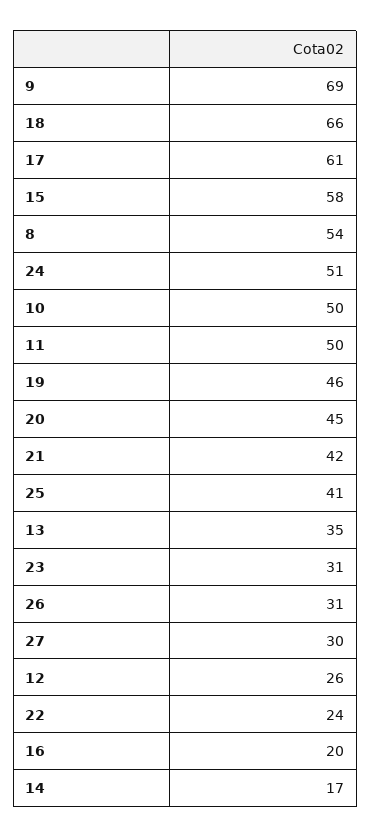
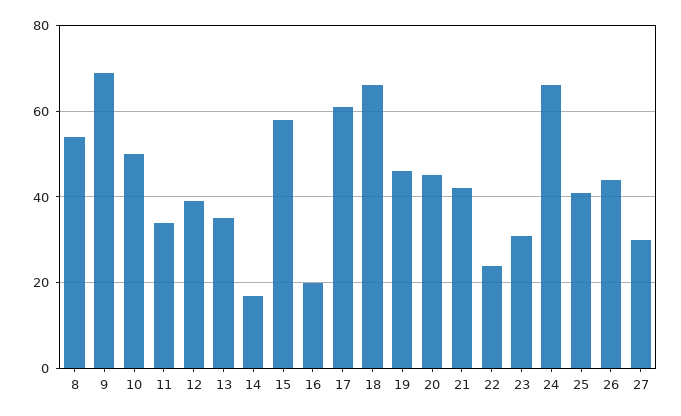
  {
    "9": 69,
    "18": 66,
    "17": 61,
    "15": 58,
    "8": 54,
-   "24": 51,
+   "24": 65,
    "10": 50,
-   "11": 50,
+   "11": 35,
    "19": 46,
    "20": 45,
    "21": 42,
    "25": 41,
    "13": 35,
    "23": 31,
-   "26": 31,
+   "26": 45,
    "27": 30,
-   "12": 26,
+   "12": 40,
    "22": 24,
    "16": 20,
    "14": 17
  }

